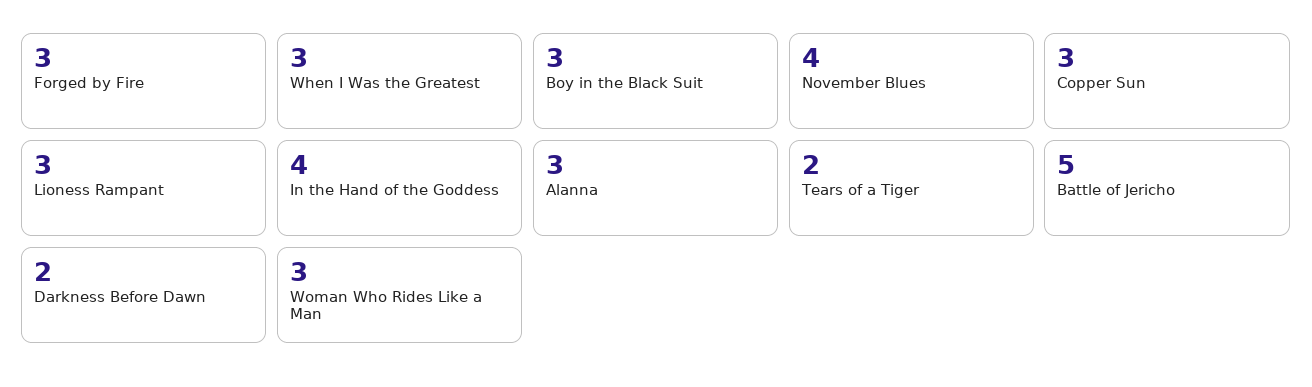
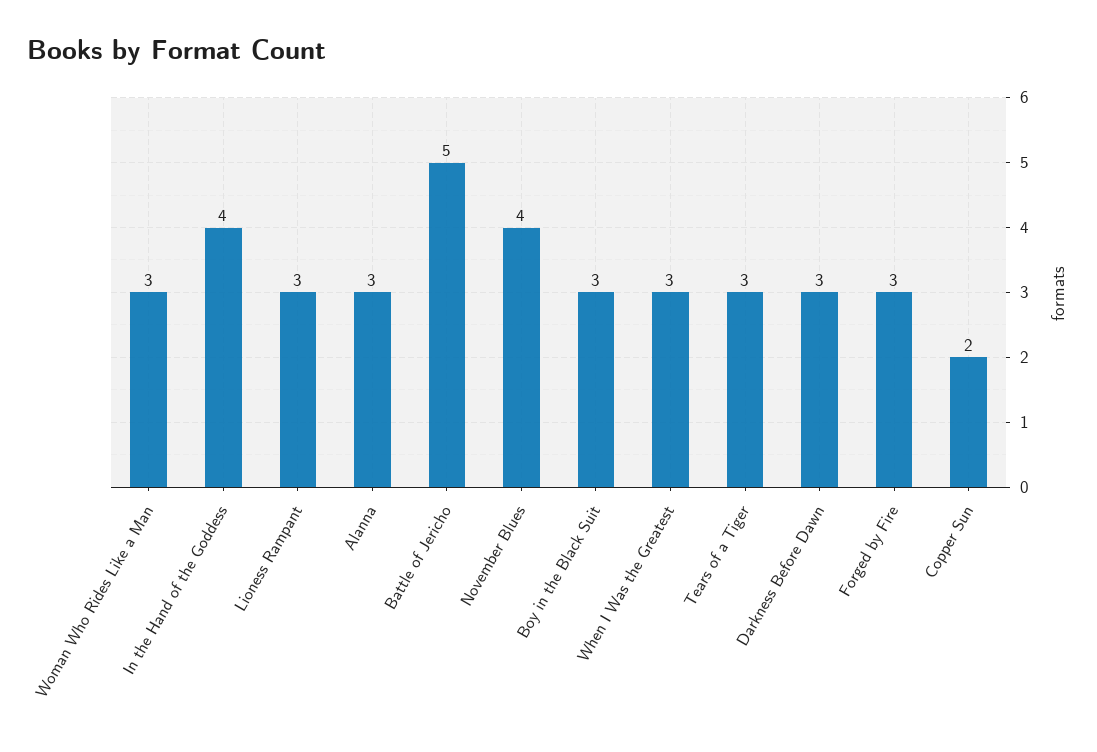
  {
    "Forged by Fire": 3,
    "When I Was the Greatest": 3,
    "Boy in the Black Suit": 3,
    "November Blues": 4,
-   "Copper Sun": 3,
+   "Copper Sun": 2,
    "Lioness Rampant": 3,
    "In the Hand of the Goddess": 4,
    "Alanna": 3,
-   "Tears of a Tiger": 2,
+   "Tears of a Tiger": 3,
    "Battle of Jericho": 5,
-   "Darkness Before Dawn": 2,
+   "Darkness Before Dawn": 3,
    "Woman Who Rides Like a Man": 3
  }

